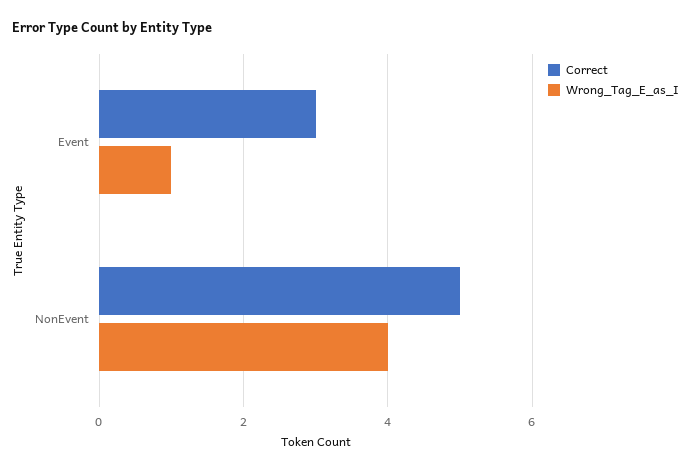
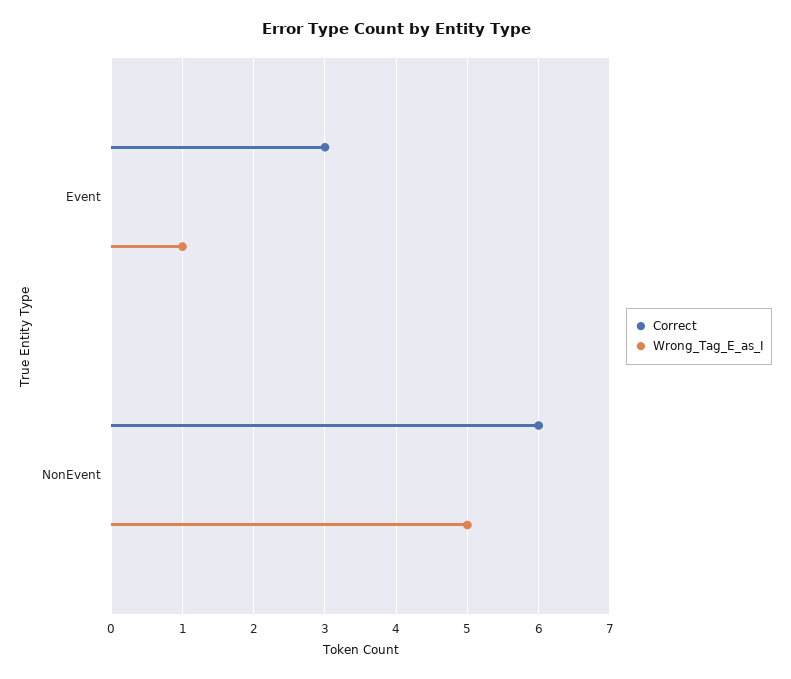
  {
    "Correct": {
      "Event": 3,
-     "NonEvent": 5
+     "NonEvent": 6
    },
    "Wrong_Tag_E_as_I": {
      "Event": 1,
-     "NonEvent": 4
+     "NonEvent": 5
    }
  }

